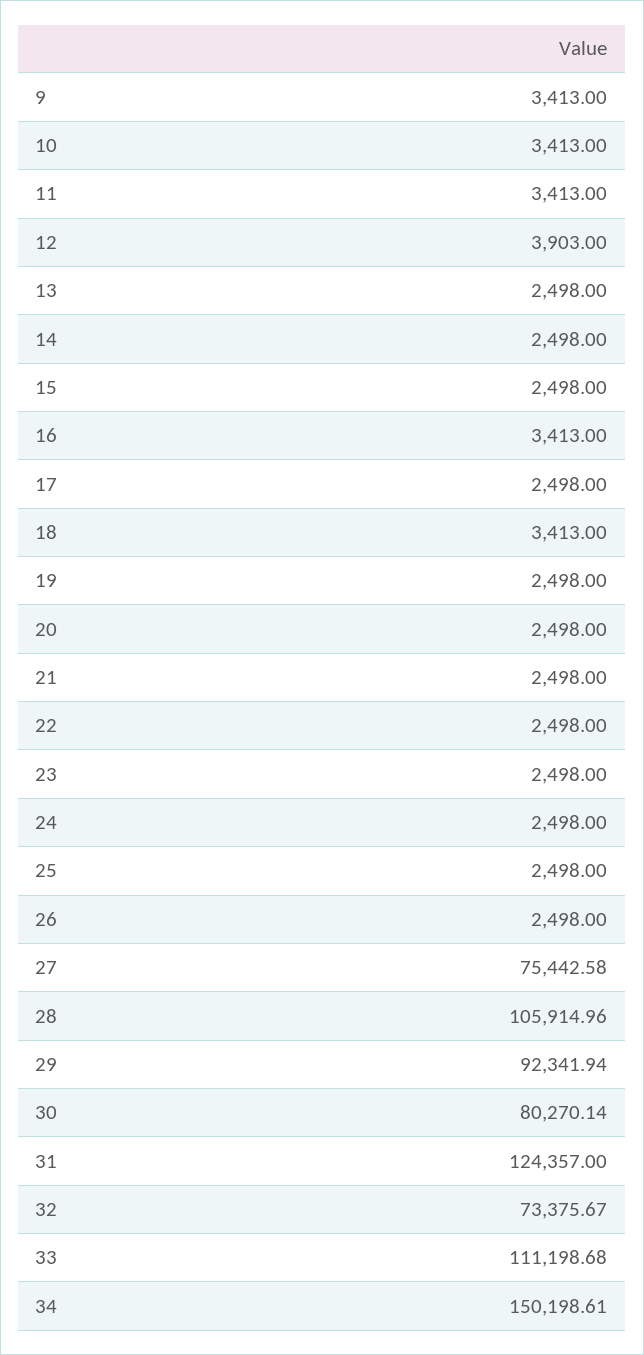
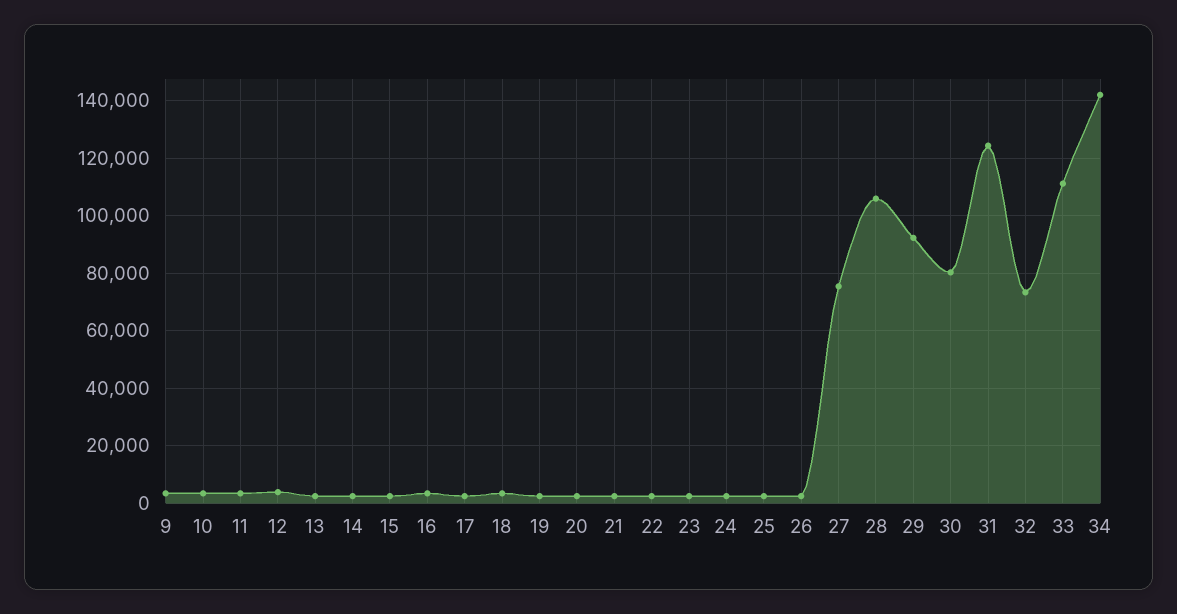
  {
    "9": 3413,
    "10": 3413,
    "11": 3413,
    "12": 3903,
    "13": 2498,
    "14": 2498,
    "15": 2498,
    "16": 3413,
    "17": 2498,
    "18": 3413,
    "19": 2498,
    "20": 2498,
    "21": 2498,
    "22": 2498,
    "23": 2498,
    "24": 2498,
    "25": 2498,
    "26": 2498,
    "27": 75442.58,
    "28": 105914.96,
    "29": 92341.94,
    "30": 80270.14,
    "31": 124357,
    "32": 73375.67,
    "33": 111198.68,
-   "34": 150198.61
+   "34": 142500
  }

